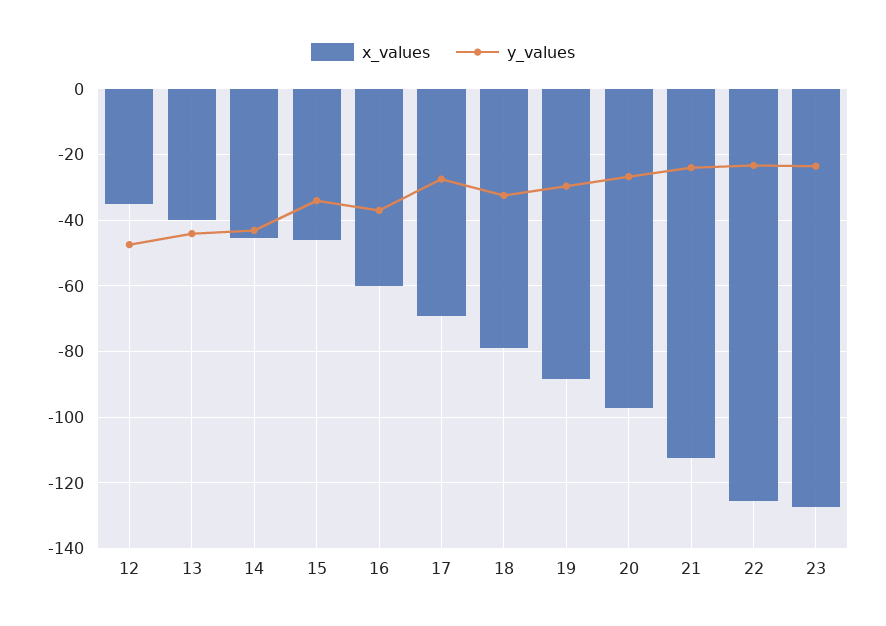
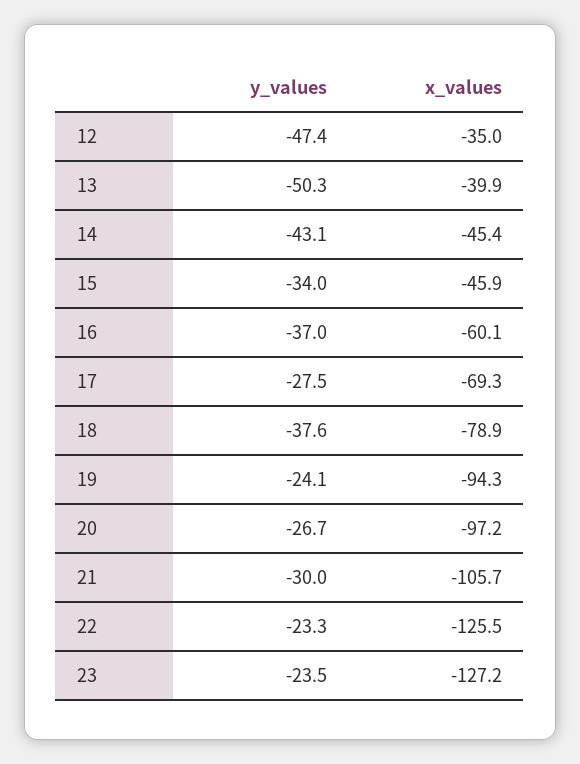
  {
    "x_values": {
      "12": -35,
      "13": -39.9,
      "14": -45.4,
      "15": -45.9,
      "16": -60.1,
      "17": -69.3,
      "18": -78.9,
-     "19": -88,
+     "19": -94.3,
      "20": -97.2,
-     "21": -112,
+     "21": -105.7,
      "22": -125.5,
      "23": -127.2
    },
    "y_values": {
      "12": -47.4,
-     "13": -44,
+     "13": -50.3,
      "14": -43.1,
      "15": -34,
      "16": -37,
      "17": -27.5,
-     "18": -32,
+     "18": -37.6,
-     "19": -30,
+     "19": -24.1,
      "20": -26.7,
-     "21": -24,
+     "21": -30,
      "22": -23.3,
      "23": -23.5
    }
  }

